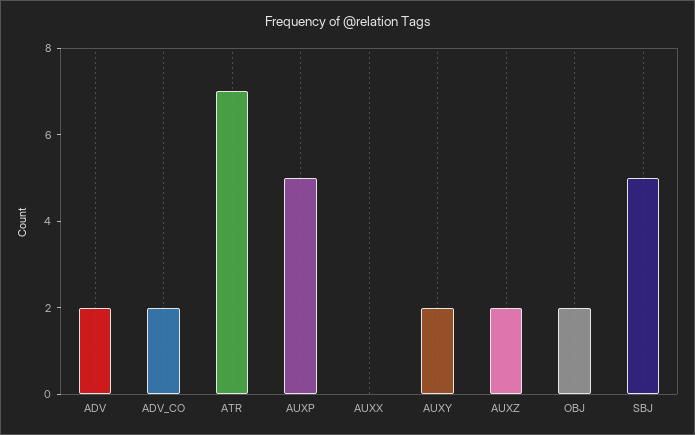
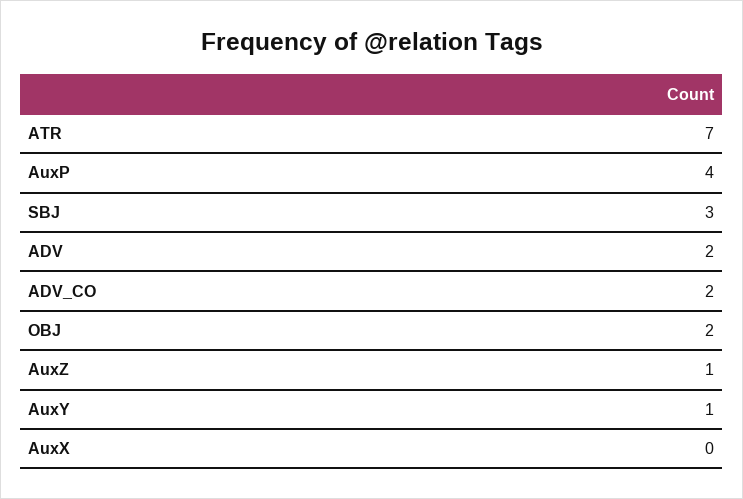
  {
    "ADV": 2,
    "ADV_CO": 2,
    "ATR": 7,
-   "AUXP": 5,
+   "AUXP": 4,
    "AUXX": 0,
-   "AUXY": 2,
+   "AUXY": 1,
-   "AUXZ": 2,
+   "AUXZ": 1,
    "OBJ": 2,
-   "SBJ": 5
+   "SBJ": 3
  }

